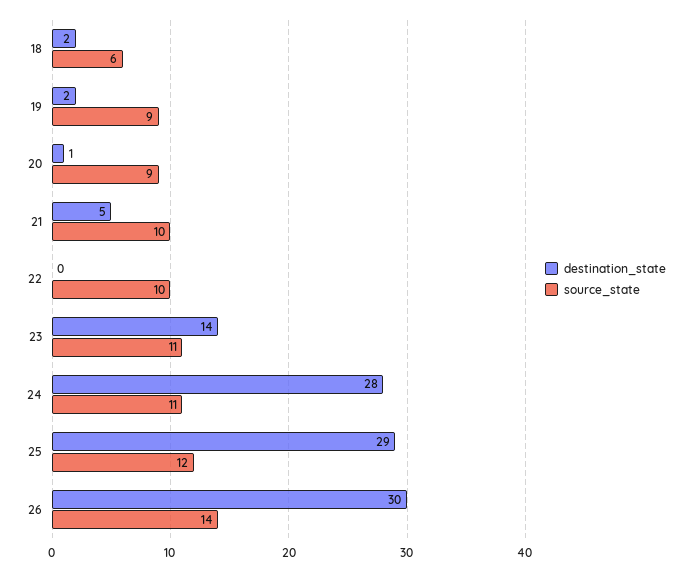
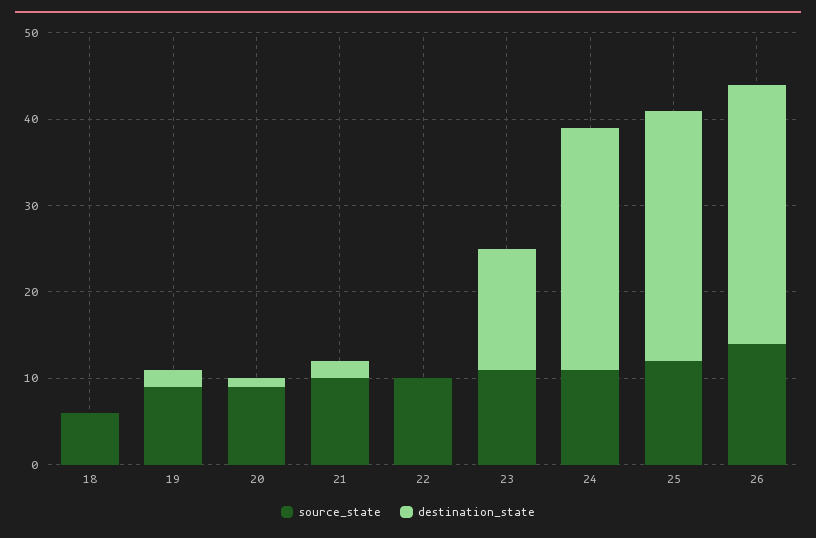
  {
    "destination_state": {
-     "18": 2,
+     "18": 0,
      "19": 2,
      "20": 1,
-     "21": 5,
+     "21": 2,
      "22": 0,
      "23": 14,
      "24": 28,
      "25": 29,
      "26": 30
    },
    "source_state": {
      "18": 6,
      "19": 9,
      "20": 9,
      "21": 10,
      "22": 10,
      "23": 11,
      "24": 11,
      "25": 12,
      "26": 14
    }
  }

